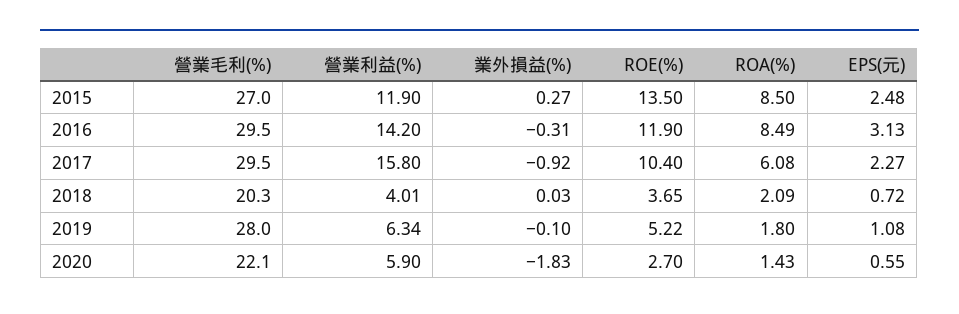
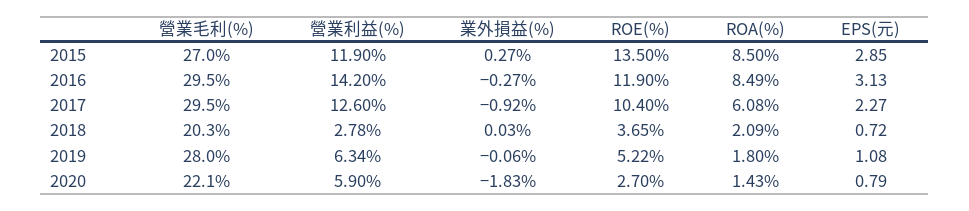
  {
    "營業毛利(%)": {
      "2015": 27,
      "2016": 29.5,
      "2017": 29.5,
      "2018": 20.3,
      "2019": 28,
      "2020": 22.1
    },
    "營業利益(%)": {
      "2015": 11.9,
      "2016": 14.2,
-     "2017": 15.8,
+     "2017": 12.6,
-     "2018": 4.01,
+     "2018": 2.78,
      "2019": 6.34,
      "2020": 5.9
    },
    "業外損益(%)": {
      "2015": 0.27,
-     "2016": -0.31,
+     "2016": -0.27,
      "2017": -0.92,
      "2018": 0.03,
-     "2019": -0.1,
+     "2019": -0.06,
      "2020": -1.83
    },
    "ROE(%)": {
      "2015": 13.5,
      "2016": 11.9,
      "2017": 10.4,
      "2018": 3.65,
      "2019": 5.22,
      "2020": 2.7
    },
    "ROA(%)": {
      "2015": 8.5,
      "2016": 8.49,
      "2017": 6.08,
      "2018": 2.09,
      "2019": 1.8,
      "2020": 1.43
    },
    "EPS(元)": {
-     "2015": 2.48,
+     "2015": 2.85,
      "2016": 3.13,
      "2017": 2.27,
      "2018": 0.72,
      "2019": 1.08,
-     "2020": 0.55
+     "2020": 0.79
    }
  }

